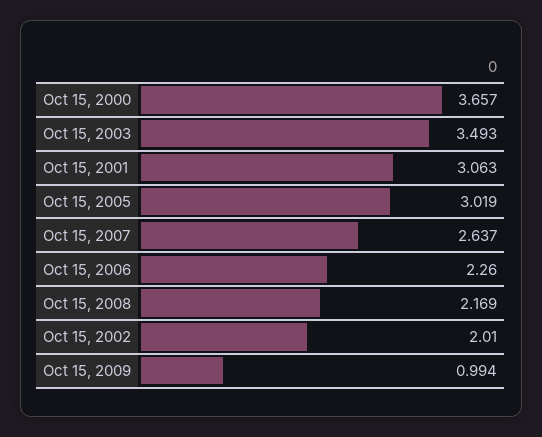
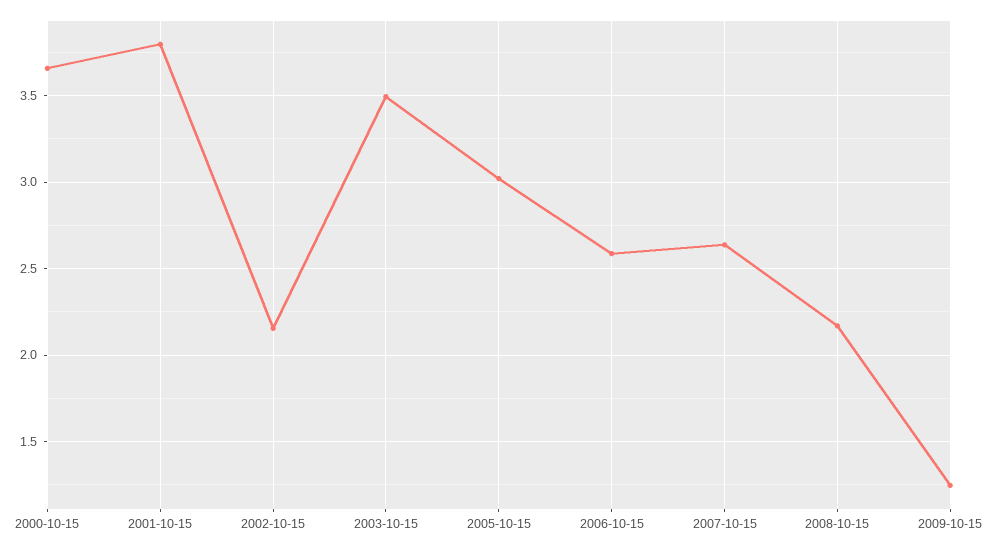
  {
    "Oct 15, 2000": 3.657,
    "Oct 15, 2003": 3.493,
-   "Oct 15, 2001": 3.063,
+   "Oct 15, 2001": 3.8,
    "Oct 15, 2005": 3.019,
    "Oct 15, 2007": 2.637,
-   "Oct 15, 2006": 2.26,
+   "Oct 15, 2006": 2.6,
    "Oct 15, 2008": 2.169,
-   "Oct 15, 2002": 2.01,
+   "Oct 15, 2002": 2.15,
-   "Oct 15, 2009": 0.994
+   "Oct 15, 2009": 1.25
  }

